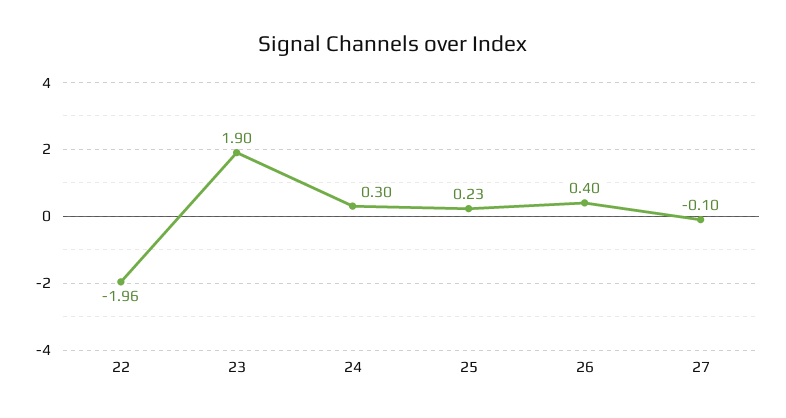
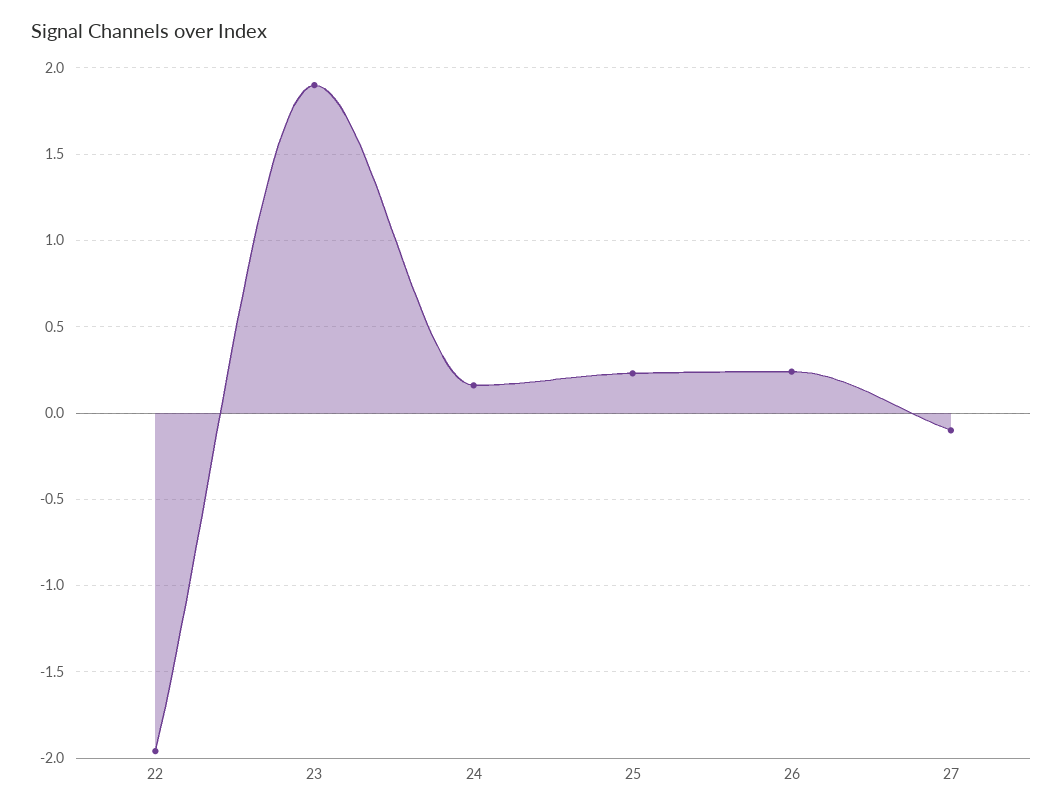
  {
    "22": -1.96,
    "23": 1.9,
-   "24": 0.3,
+   "24": 0.15,
    "25": 0.23,
-   "26": 0.4,
+   "26": 0.25,
    "27": -0.1
  }

